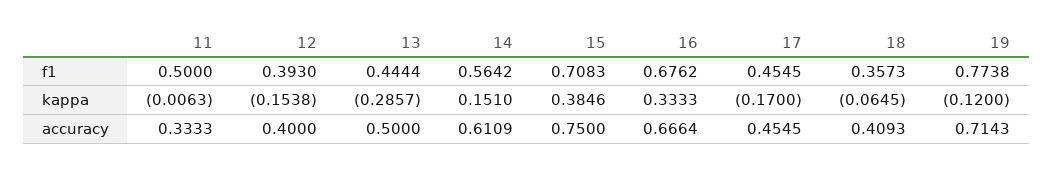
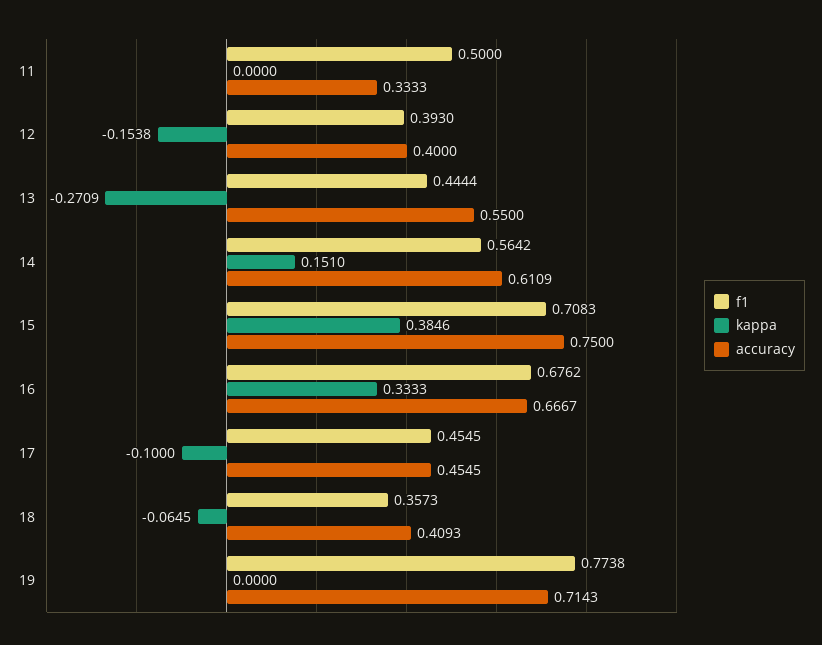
  {
    "f1": {
      "11": 0.5,
      "12": 0.393,
      "13": 0.4444,
      "14": 0.5642,
      "15": 0.7083,
      "16": 0.6762,
      "17": 0.4545,
      "18": 0.3573,
      "19": 0.7738
    },
    "kappa": {
-     "11": -0.0063,
+     "11": 0,
      "12": -0.1538,
-     "13": -0.2857,
+     "13": -0.2709,
      "14": 0.151,
      "15": 0.3846,
      "16": 0.3333,
-     "17": -0.17,
+     "17": -0.1,
      "18": -0.0645,
-     "19": -0.12
+     "19": 0
    },
    "accuracy": {
      "11": 0.3333,
      "12": 0.4,
-     "13": 0.5,
+     "13": 0.55,
      "14": 0.6109,
      "15": 0.75,
-     "16": 0.6664,
+     "16": 0.6667,
      "17": 0.4545,
      "18": 0.4093,
      "19": 0.7143
    }
  }

